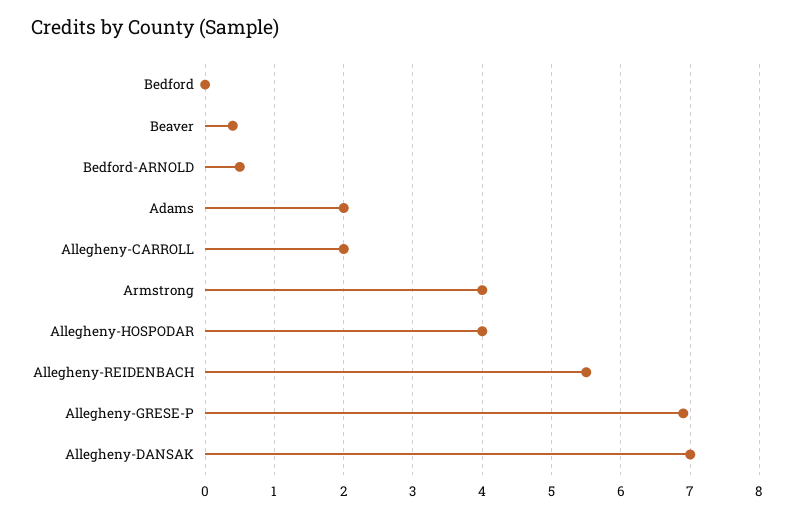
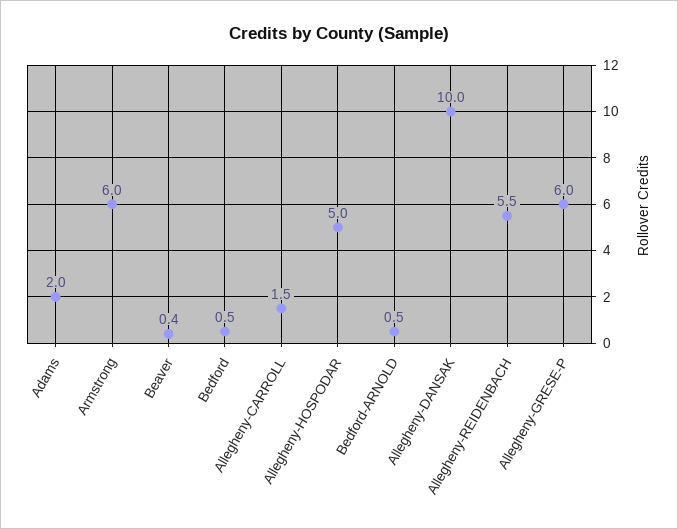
  {
-   "Bedford": 0,
+   "Bedford": 0.5,
    "Beaver": 0.4,
    "Bedford-ARNOLD": 0.5,
    "Adams": 2,
-   "Allegheny-CARROLL": 2,
+   "Allegheny-CARROLL": 1.5,
-   "Armstrong": 4,
+   "Armstrong": 6,
-   "Allegheny-HOSPODAR": 4,
+   "Allegheny-HOSPODAR": 5,
    "Allegheny-REIDENBACH": 5.5,
-   "Allegheny-GRESE-P": 6.9,
+   "Allegheny-GRESE-P": 6,
-   "Allegheny-DANSAK": 7
+   "Allegheny-DANSAK": 10
  }

